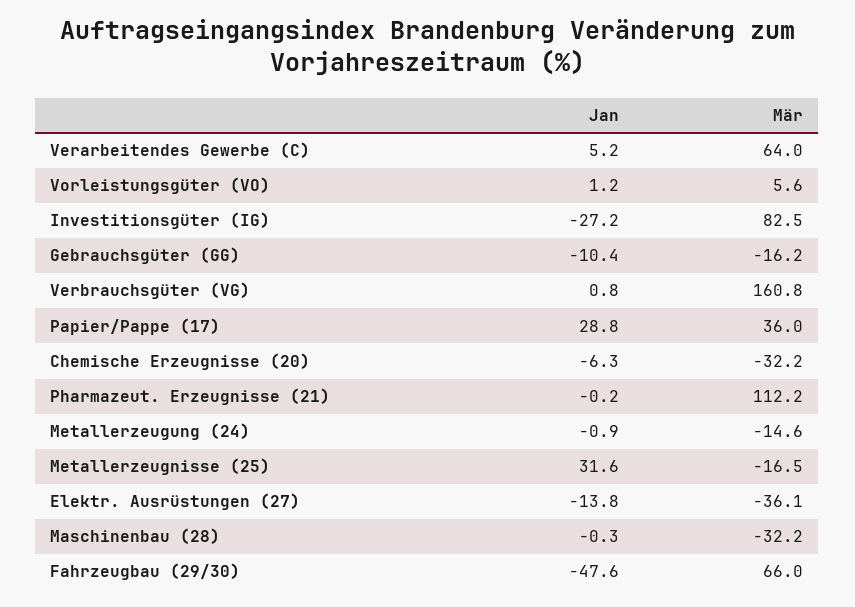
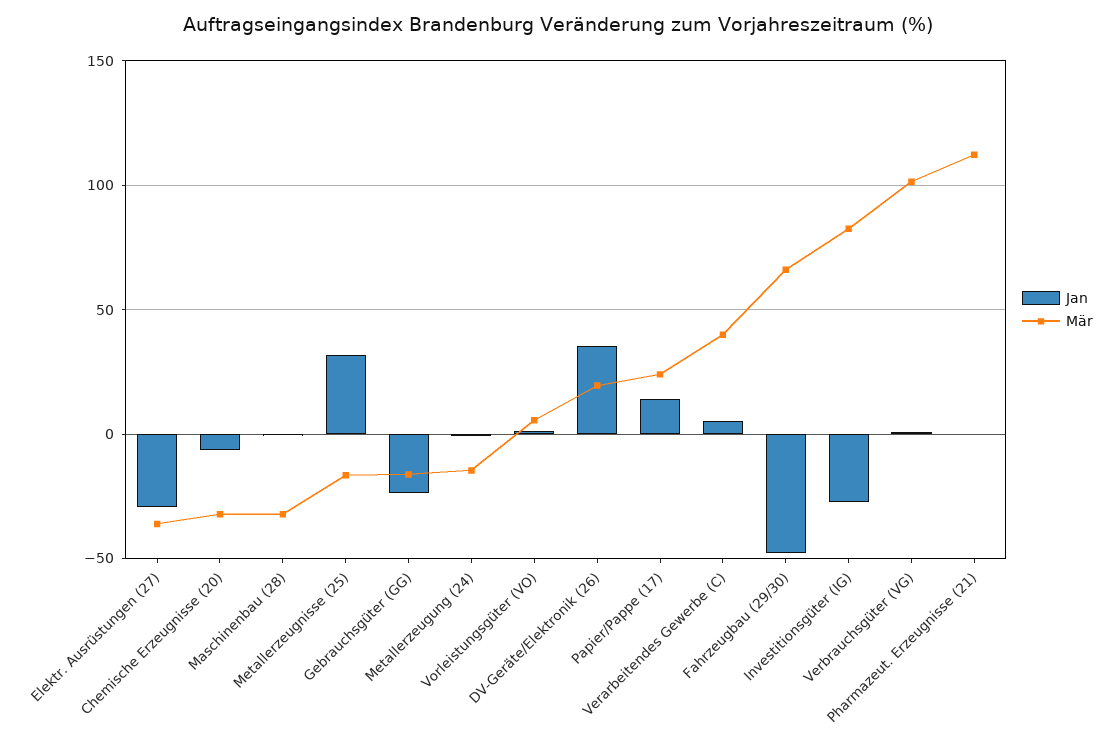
  {
    "Jan": {
      "Verarbeitendes Gewerbe (C)": 5.2,
      "Vorleistungsgüter (VO)": 1.2,
      "Investitionsgüter (IG)": -27.2,
-     "Gebrauchsgüter (GG)": -10.4,
+     "Gebrauchsgüter (GG)": -25,
      "Verbrauchsgüter (VG)": 0.8,
-     "Papier/Pappe (17)": 28.8,
+     "Papier/Pappe (17)": 15,
      "Chemische Erzeugnisse (20)": -6.3,
      "Pharmazeut. Erzeugnisse (21)": -0.2,
      "Metallerzeugung (24)": -0.9,
      "Metallerzeugnisse (25)": 31.6,
-     "Elektr. Ausrüstungen (27)": -13.8,
+     "Elektr. Ausrüstungen (27)": -30,
      "Maschinenbau (28)": -0.3,
-     "Fahrzeugbau (29/30)": -47.6
+     "Fahrzeugbau (29/30)": -47.6,
+     "DV-Geräte/Elektronik (26)": 35
    },
    "Mär": {
-     "Verarbeitendes Gewerbe (C)": 64,
+     "Verarbeitendes Gewerbe (C)": 40,
      "Vorleistungsgüter (VO)": 5.6,
      "Investitionsgüter (IG)": 82.5,
      "Gebrauchsgüter (GG)": -16.2,
-     "Verbrauchsgüter (VG)": 160.8,
+     "Verbrauchsgüter (VG)": 100,
-     "Papier/Pappe (17)": 36,
+     "Papier/Pappe (17)": 25,
      "Chemische Erzeugnisse (20)": -32.2,
      "Pharmazeut. Erzeugnisse (21)": 112.2,
      "Metallerzeugung (24)": -14.6,
      "Metallerzeugnisse (25)": -16.5,
      "Elektr. Ausrüstungen (27)": -36.1,
      "Maschinenbau (28)": -32.2,
-     "Fahrzeugbau (29/30)": 66
+     "Fahrzeugbau (29/30)": 66,
+     "DV-Geräte/Elektronik (26)": 20
    }
  }

